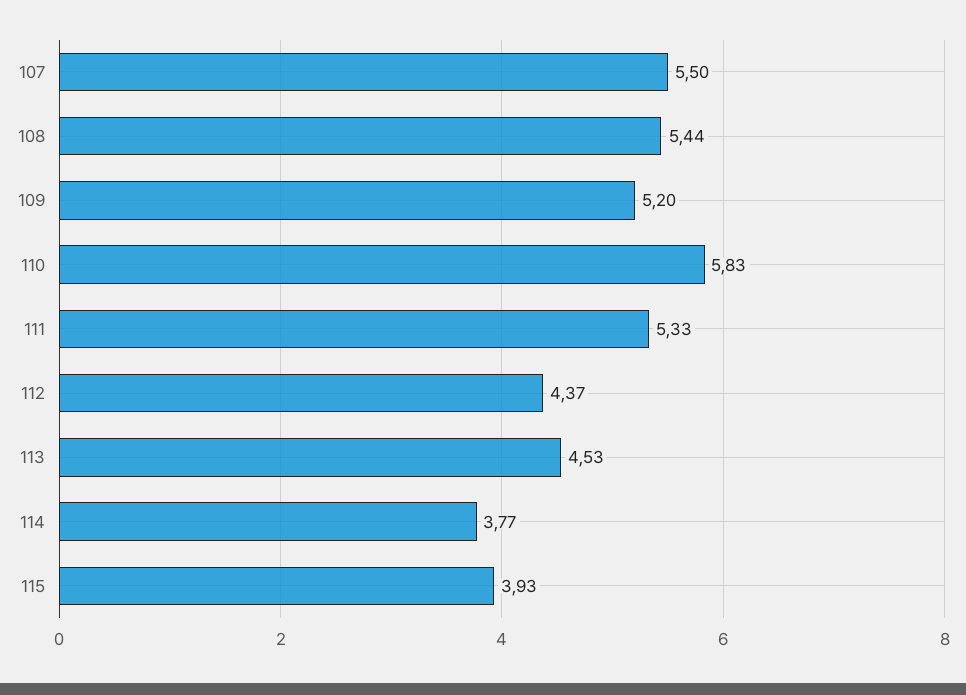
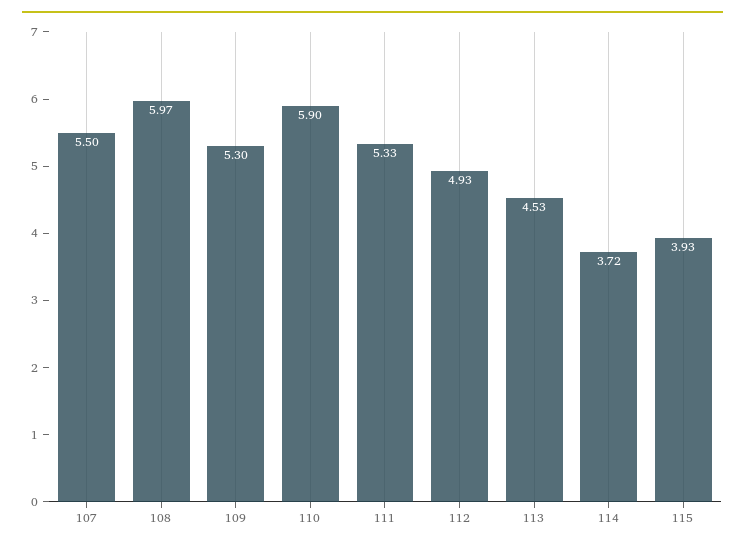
  {
    "107": 5.5,
-   "108": 5.44,
+   "108": 5.97,
-   "109": 5.2,
+   "109": 5.3,
-   "110": 5.83,
+   "110": 5.9,
    "111": 5.33,
-   "112": 4.37,
+   "112": 4.93,
    "113": 4.53,
-   "114": 3.77,
+   "114": 3.72,
    "115": 3.93
  }

